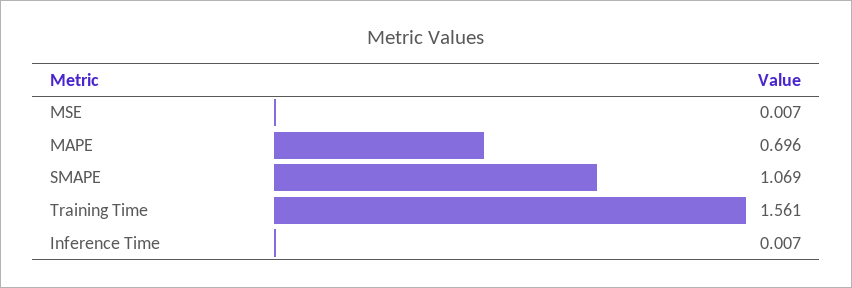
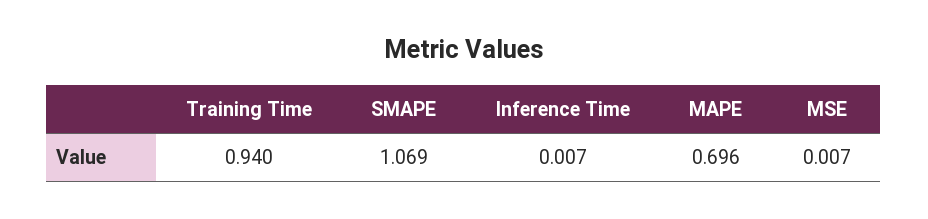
  {
    "MSE": 0.007,
    "MAPE": 0.696,
    "SMAPE": 1.069,
-   "Training Time": 1.561,
+   "Training Time": 0.94,
    "Inference Time": 0.007
  }

